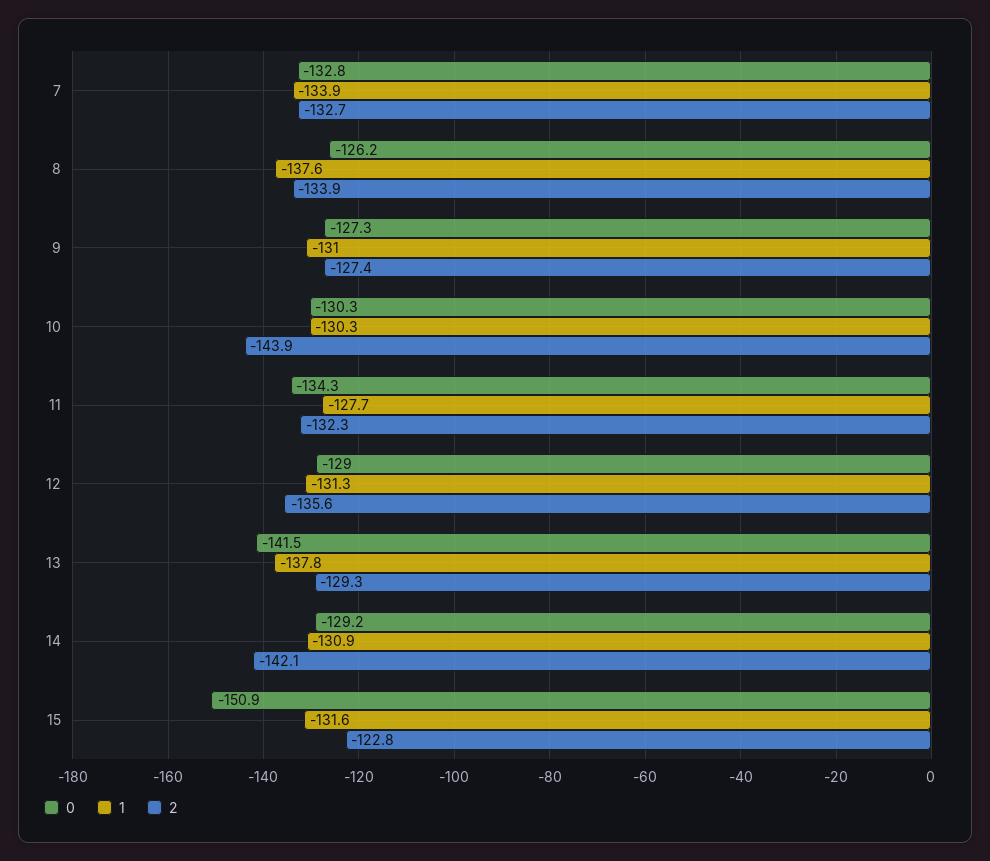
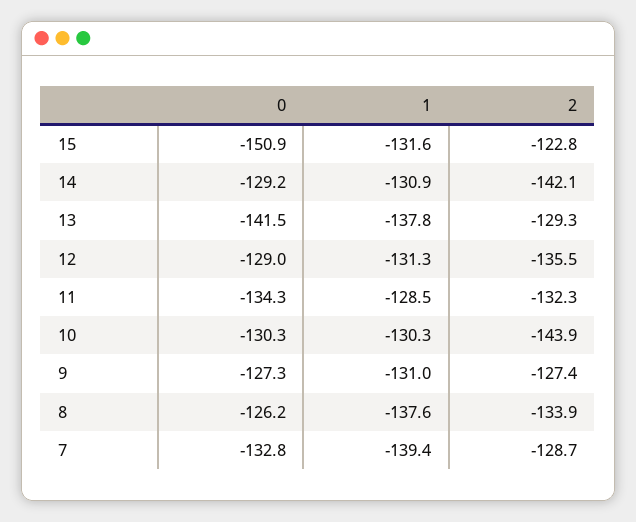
  {
    "0": {
      "7": -132.8,
      "8": -126.2,
      "9": -127.3,
      "10": -130.3,
      "11": -134.3,
      "12": -129,
      "13": -141.5,
      "14": -129.2,
      "15": -150.9
    },
    "1": {
-     "7": -133.9,
+     "7": -139.4,
      "8": -137.6,
      "9": -131,
      "10": -130.3,
-     "11": -127.7,
+     "11": -128.5,
      "12": -131.3,
      "13": -137.8,
      "14": -130.9,
      "15": -131.6
    },
    "2": {
-     "7": -132.7,
+     "7": -128.7,
      "8": -133.9,
      "9": -127.4,
      "10": -143.9,
      "11": -132.3,
-     "12": -135.6,
+     "12": -135.5,
      "13": -129.3,
      "14": -142.1,
      "15": -122.8
    }
  }

